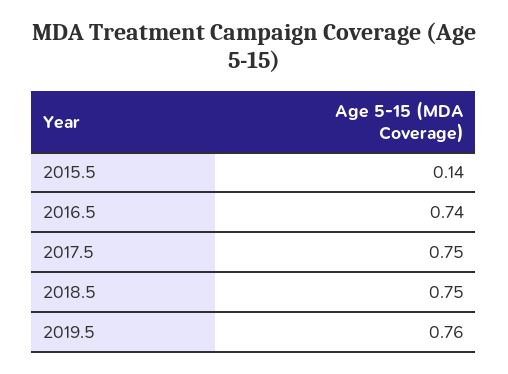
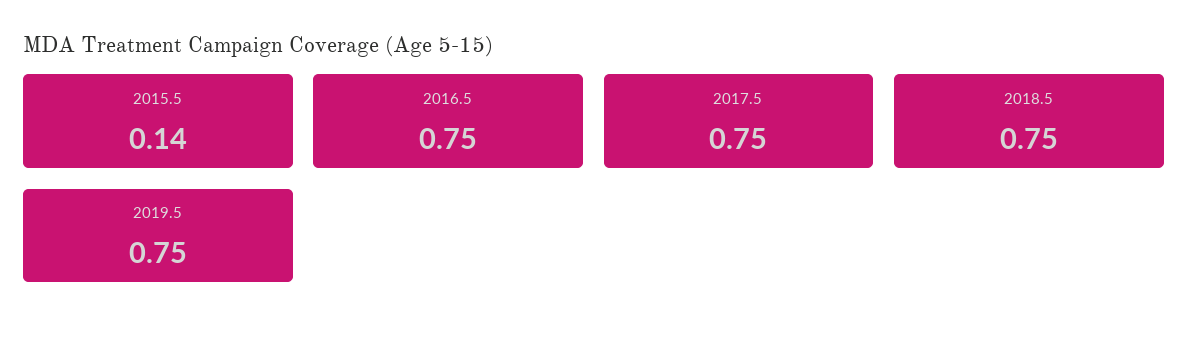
  {
    "2015.5": 0.14,
-   "2016.5": 0.74,
+   "2016.5": 0.75,
    "2017.5": 0.75,
    "2018.5": 0.75,
-   "2019.5": 0.76
+   "2019.5": 0.75
  }

